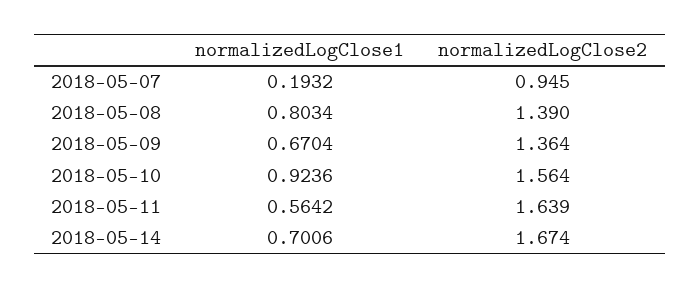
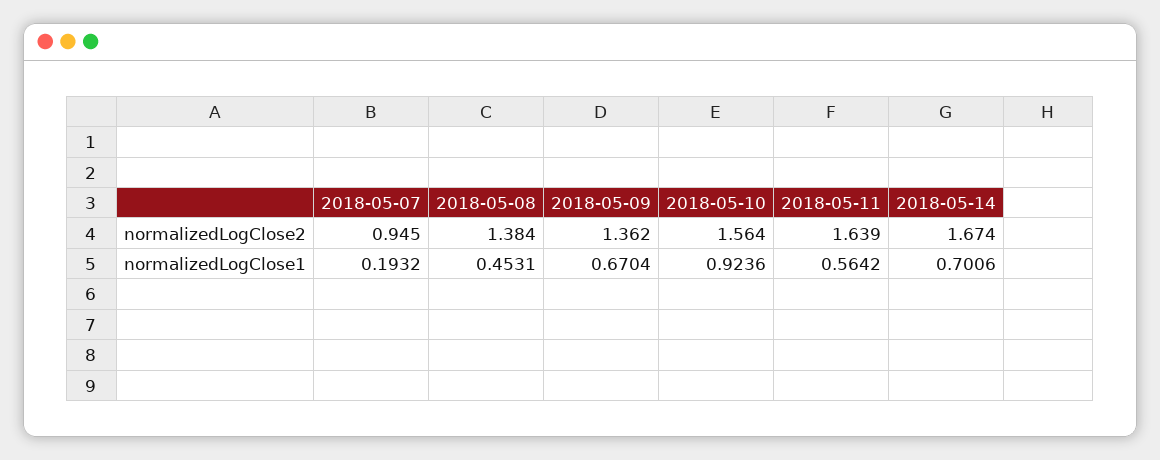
  {
    "normalizedLogClose1": {
      "2018-05-07": 0.1932,
-     "2018-05-08": 0.8034,
+     "2018-05-08": 0.4531,
      "2018-05-09": 0.6704,
      "2018-05-10": 0.9236,
      "2018-05-11": 0.5642,
      "2018-05-14": 0.7006
    },
    "normalizedLogClose2": {
      "2018-05-07": 0.945,
-     "2018-05-08": 1.39,
+     "2018-05-08": 1.384,
-     "2018-05-09": 1.364,
+     "2018-05-09": 1.362,
      "2018-05-10": 1.564,
      "2018-05-11": 1.639,
      "2018-05-14": 1.674
    }
  }

